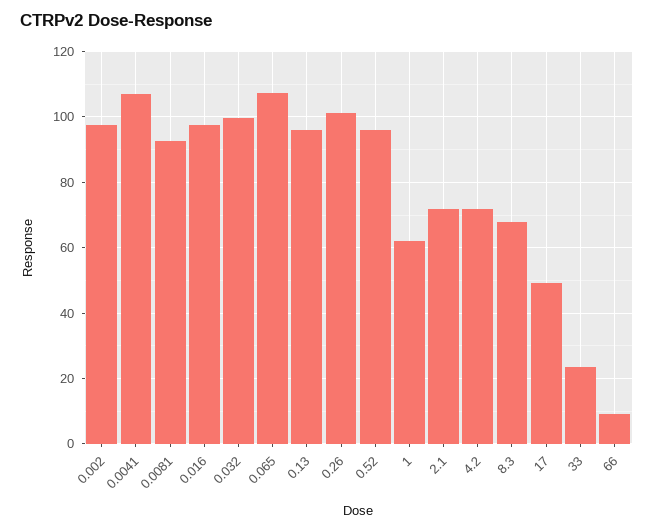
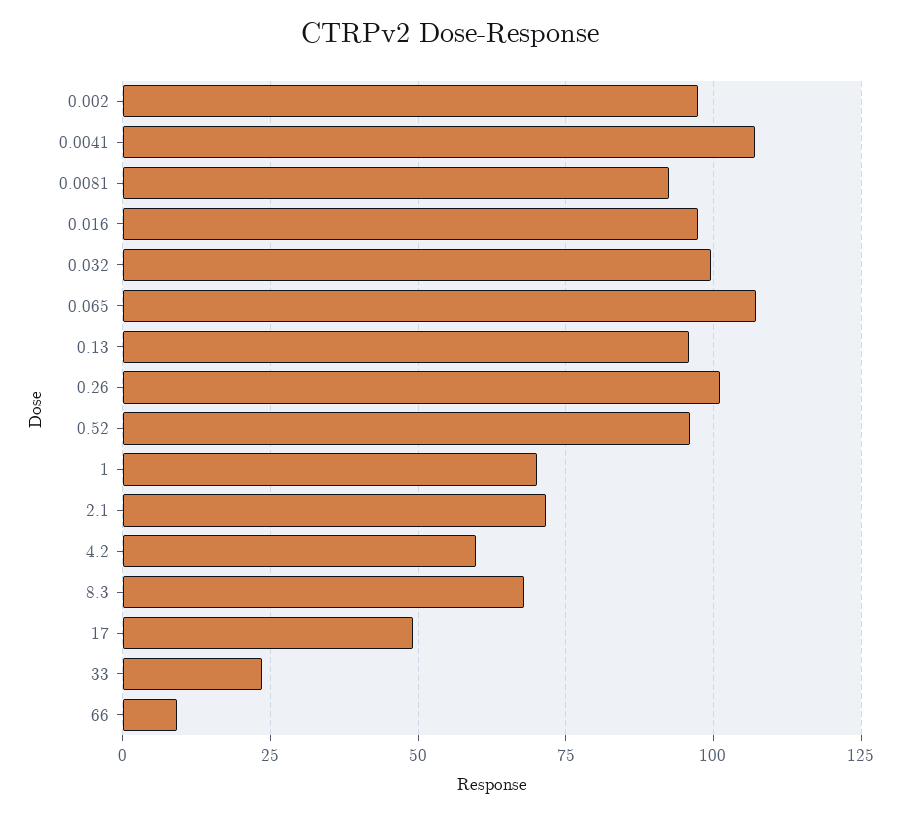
  {
    "0.002": 98,
    "0.0041": 108,
    "0.0081": 92,
    "0.016": 98,
    "0.032": 100,
    "0.065": 108,
    "0.13": 96,
    "0.26": 102,
    "0.52": 96,
-   "1": 62,
+   "1": 70,
    "2.1": 72,
-   "4.2": 72,
+   "4.2": 60,
    "8.3": 68,
    "17": 50,
    "33": 24,
    "66": 10
  }

